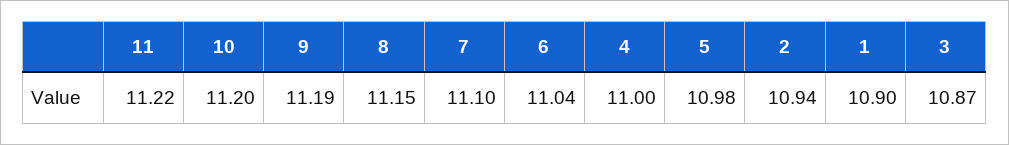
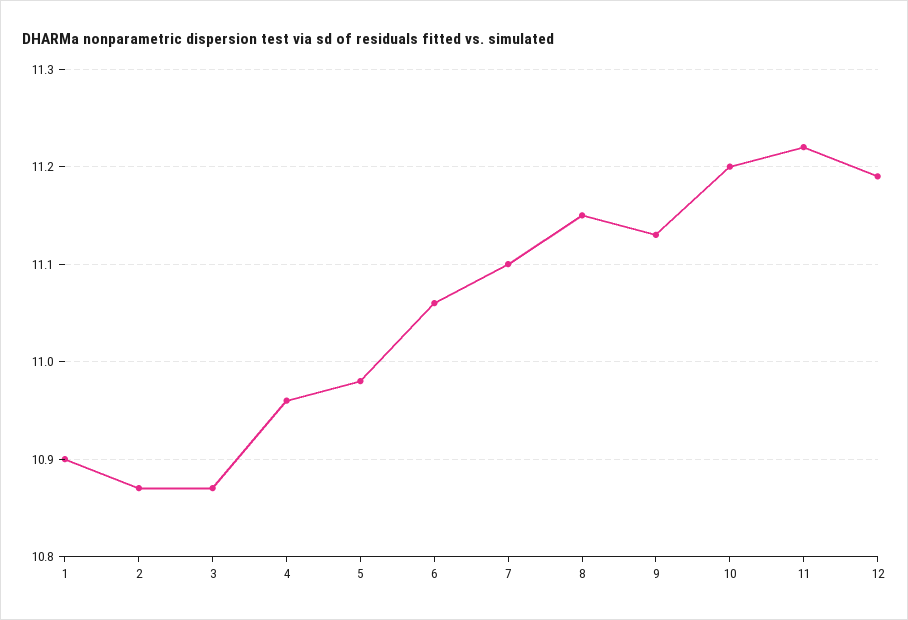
  {
    "11": 11.22,
    "10": 11.2,
-   "9": 11.19,
+   "9": 11.13,
    "8": 11.15,
    "7": 11.1,
-   "6": 11.04,
+   "6": 11.06,
-   "4": 11,
+   "4": 10.96,
    "5": 10.98,
-   "2": 10.94,
+   "2": 10.87,
    "1": 10.9,
-   "3": 10.87
+   "3": 10.87,
+   "12": 11.19
  }

